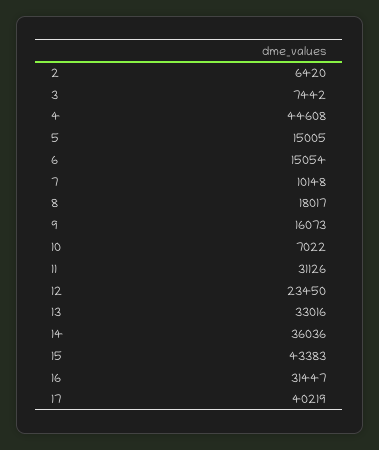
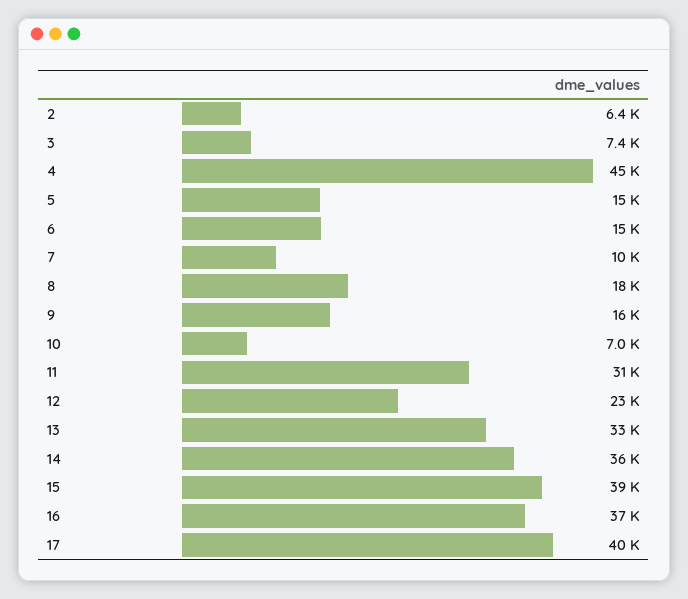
  {
    "2": 6420,
    "3": 7442,
    "4": 44608,
    "5": 15005,
    "6": 15054,
    "7": 10148,
    "8": 18017,
    "9": 16073,
    "10": 7022,
    "11": 31126,
    "12": 23450,
    "13": 33016,
    "14": 36036,
-   "15": 43383,
+   "15": 39000,
-   "16": 31447,
+   "16": 37000,
    "17": 40219
  }

